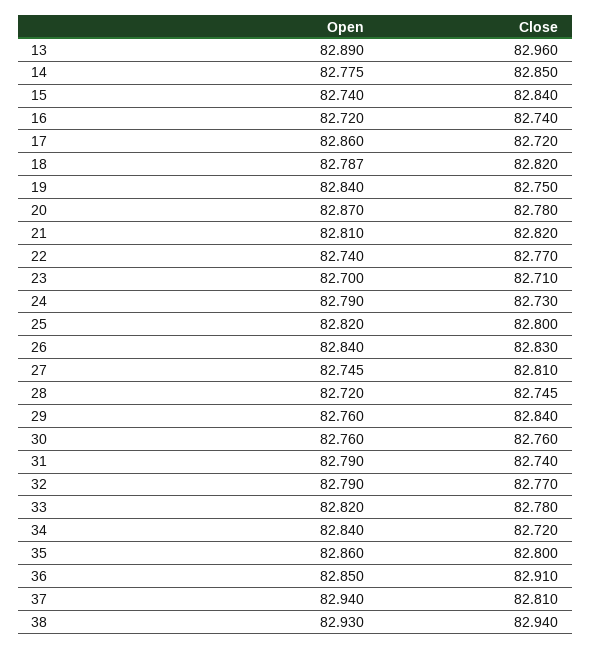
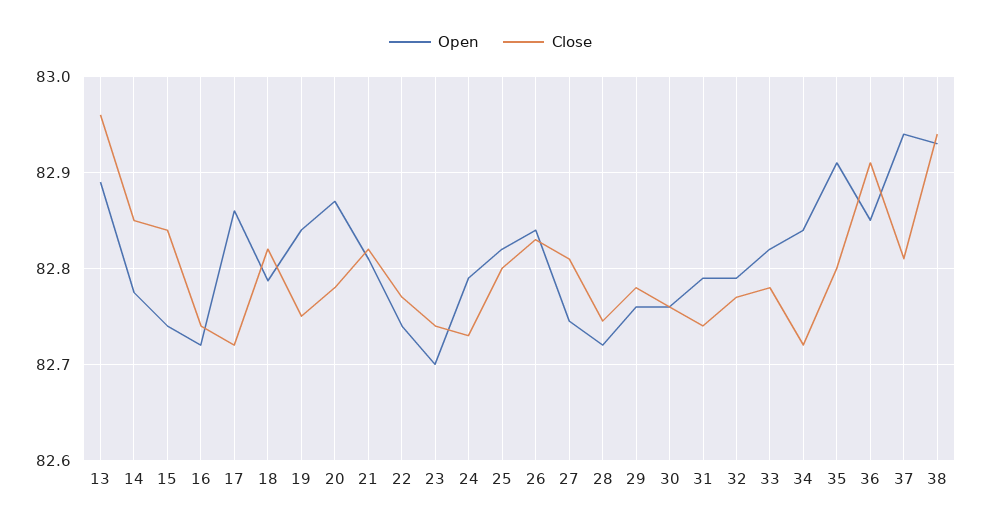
  {
    "Open": {
      "13": 82.89,
      "14": 82.775,
      "15": 82.74,
      "16": 82.72,
      "17": 82.86,
      "18": 82.787,
      "19": 82.84,
      "20": 82.87,
      "21": 82.81,
      "22": 82.74,
      "23": 82.7,
      "24": 82.79,
      "25": 82.82,
      "26": 82.84,
      "27": 82.745,
      "28": 82.72,
      "29": 82.76,
      "30": 82.76,
      "31": 82.79,
      "32": 82.79,
      "33": 82.82,
      "34": 82.84,
-     "35": 82.86,
+     "35": 82.91,
      "36": 82.85,
      "37": 82.94,
      "38": 82.93
    },
    "Close": {
      "13": 82.96,
      "14": 82.85,
      "15": 82.84,
      "16": 82.74,
      "17": 82.72,
      "18": 82.82,
      "19": 82.75,
      "20": 82.78,
      "21": 82.82,
      "22": 82.77,
-     "23": 82.71,
+     "23": 82.74,
      "24": 82.73,
      "25": 82.8,
      "26": 82.83,
      "27": 82.81,
      "28": 82.745,
-     "29": 82.84,
+     "29": 82.78,
      "30": 82.76,
      "31": 82.74,
      "32": 82.77,
      "33": 82.78,
      "34": 82.72,
      "35": 82.8,
      "36": 82.91,
      "37": 82.81,
      "38": 82.94
    }
  }

